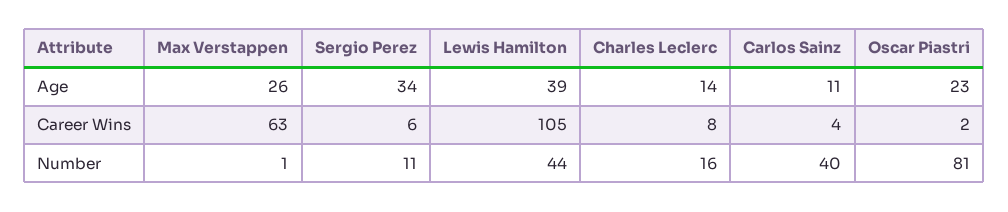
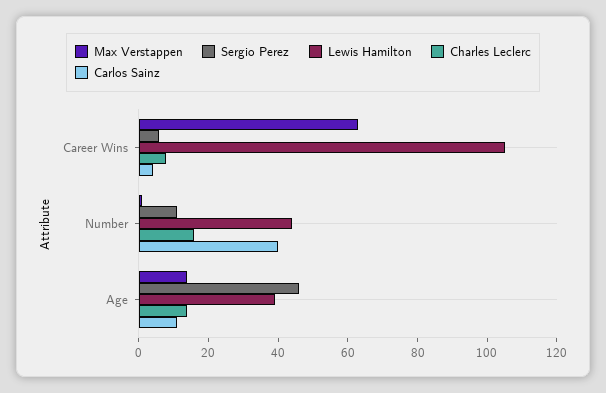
  {
    "Max Verstappen": {
-     "Age": 26,
+     "Age": 15,
      "Career Wins": 63,
      "Number": 1
    },
    "Sergio Perez": {
-     "Age": 34,
+     "Age": 45,
      "Career Wins": 6,
      "Number": 11
    },
    "Lewis Hamilton": {
      "Age": 39,
      "Career Wins": 105,
      "Number": 44
    },
    "Charles Leclerc": {
      "Age": 14,
      "Career Wins": 8,
      "Number": 16
    },
    "Carlos Sainz": {
      "Age": 11,
      "Career Wins": 4,
      "Number": 40
-   },
+   }
-   "Oscar Piastri": {
-     "Age": 23,
-     "Career Wins": 2,
-     "Number": 81
-   }
  }

